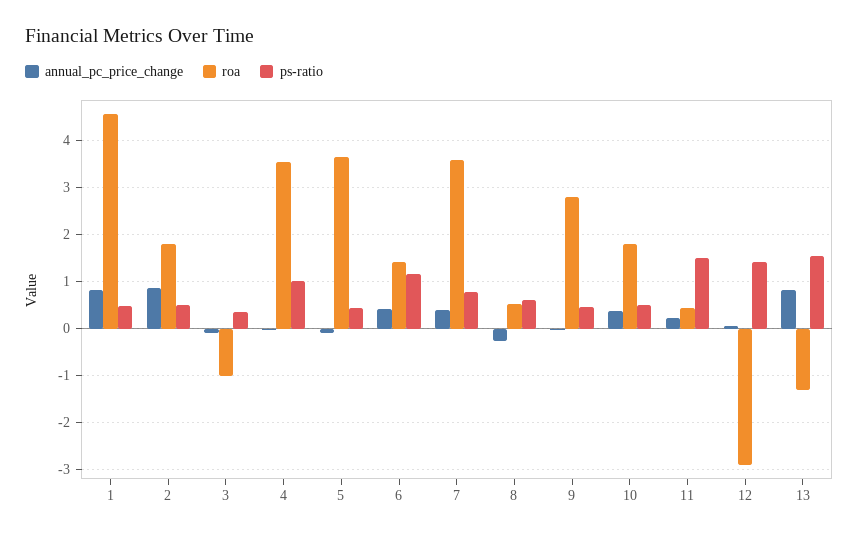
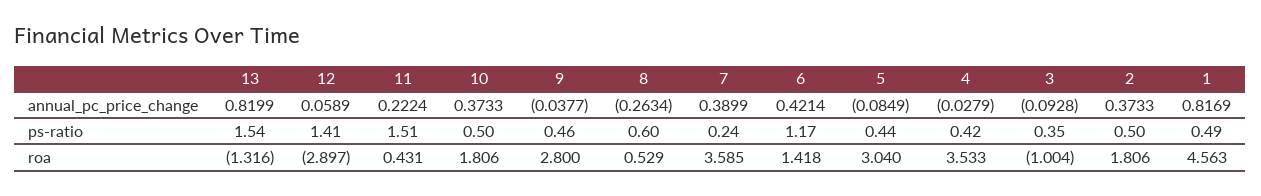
  {
    "annual_pc_price_change": {
      "1": 0.8169,
-     "2": 0.8,
+     "2": 0.3733,
      "3": -0.0928,
      "4": -0.0279,
      "5": -0.0849,
      "6": 0.4214,
      "7": 0.3899,
      "8": -0.2634,
      "9": -0.0377,
      "10": 0.3733,
      "11": 0.2224,
      "12": 0.0589,
      "13": 0.8199
    },
    "roa": {
      "1": 4.563,
      "2": 1.806,
      "3": -1.004,
      "4": 3.533,
-     "5": 3.6,
+     "5": 3.04,
      "6": 1.418,
      "7": 3.585,
      "8": 0.529,
      "9": 2.8,
      "10": 1.806,
      "11": 0.431,
      "12": -2.897,
      "13": -1.316
    },
    "ps-ratio": {
      "1": 0.49,
      "2": 0.5,
      "3": 0.35,
-     "4": 1,
+     "4": 0.42,
      "5": 0.44,
      "6": 1.17,
-     "7": 0.8,
+     "7": 0.24,
      "8": 0.6,
      "9": 0.46,
      "10": 0.5,
      "11": 1.51,
      "12": 1.41,
      "13": 1.54
    }
  }

